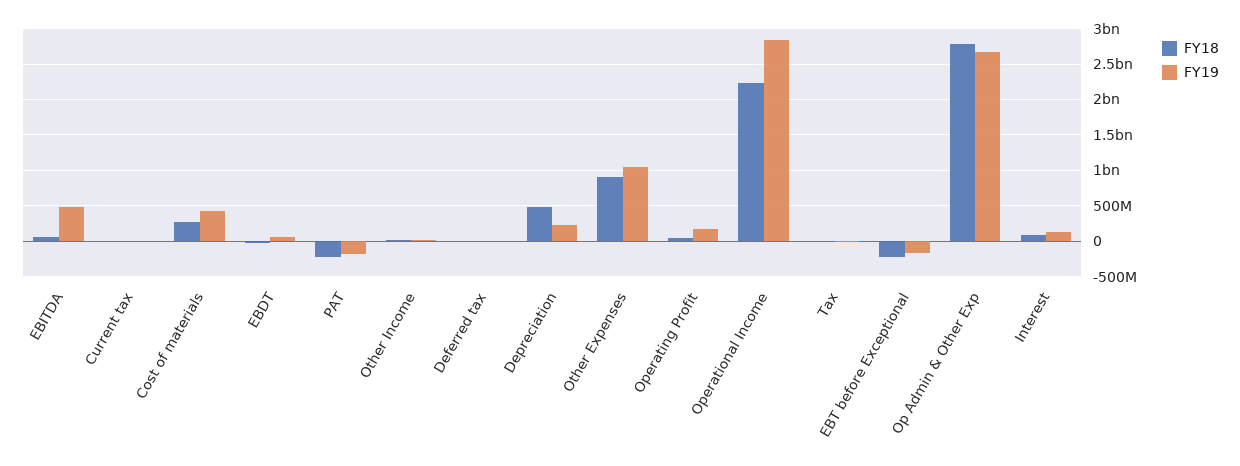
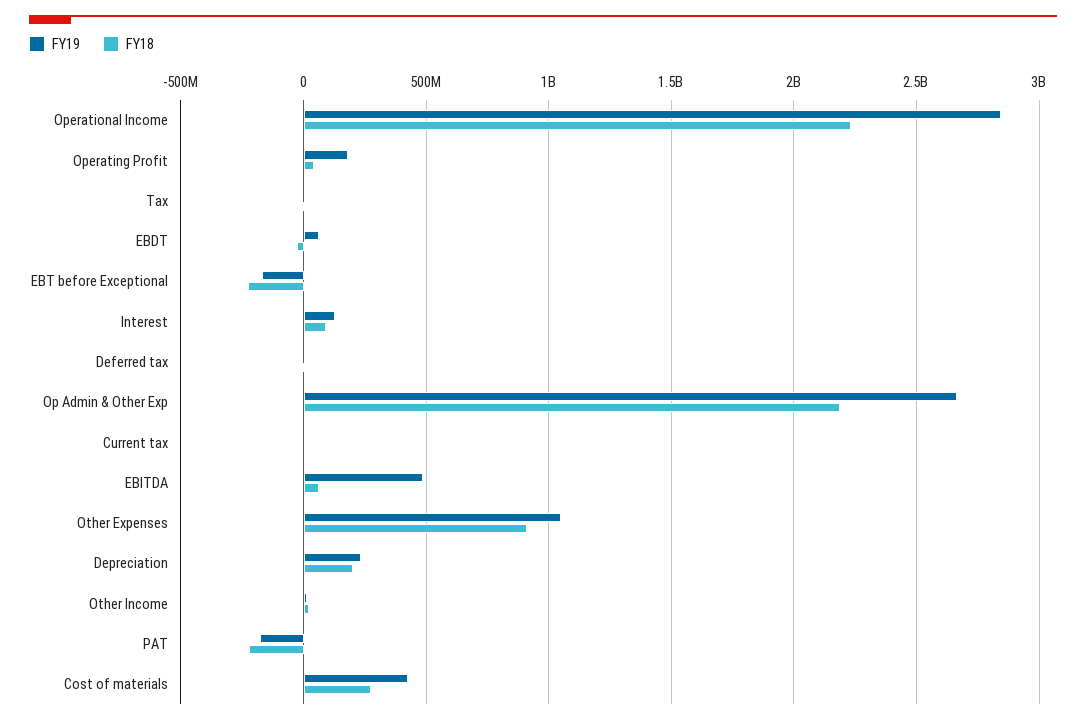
  {
    "FY18": {
      "EBITDA": 50000000,
      "Current tax": 0,
      "Cost of materials": 250000000,
      "EBDT": -50000000,
      "PAT": -200000000,
      "Other Income": 0,
      "Deferred tax": 0,
-     "Depreciation": 500000000,
+     "Depreciation": 200000000,
      "Other Expenses": 900000000,
      "Operating Profit": 50000000,
      "Operational Income": 2250000000,
      "Tax": 0,
      "EBT before Exceptional": -250000000,
-     "Op Admin & Other Exp": 2800000000,
+     "Op Admin & Other Exp": 2200000000,
      "Interest": 100000000
    },
    "FY19": {
      "EBITDA": 500000000,
      "Current tax": 0,
      "Cost of materials": 400000000,
      "EBDT": 50000000,
      "PAT": -200000000,
      "Other Income": 0,
      "Deferred tax": 0,
      "Depreciation": 250000000,
      "Other Expenses": 1050000000,
      "Operating Profit": 200000000,
      "Operational Income": 2850000000,
      "Tax": 0,
      "EBT before Exceptional": -150000000,
      "Op Admin & Other Exp": 2650000000,
      "Interest": 150000000
    }
  }

